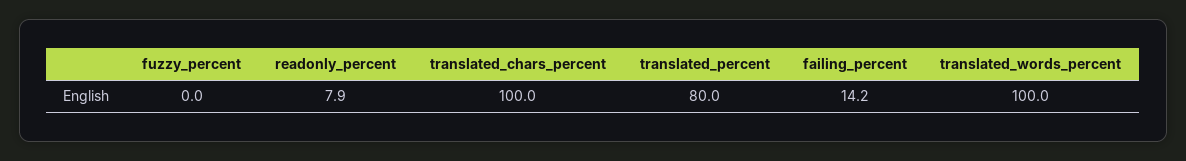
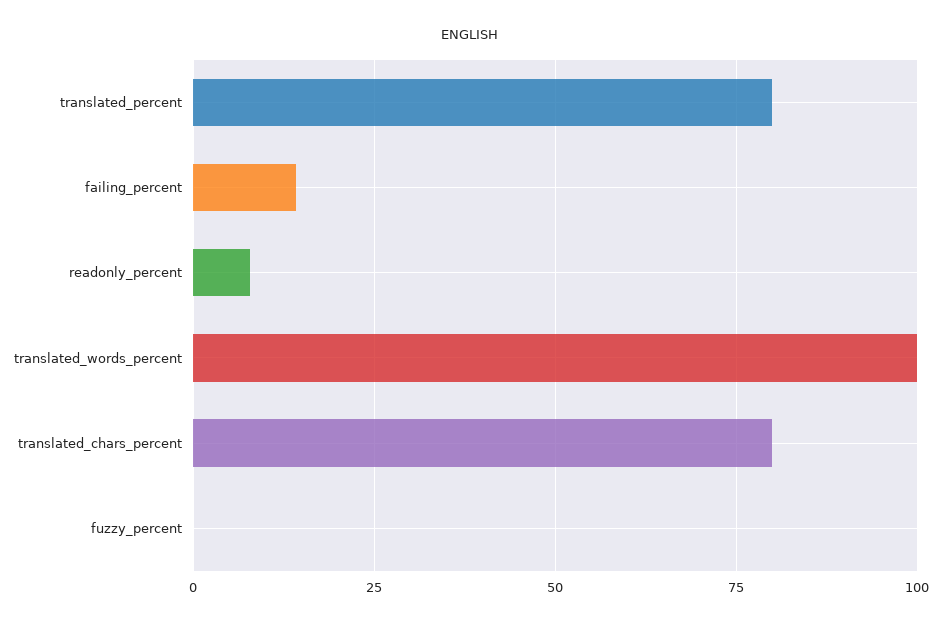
  {
    "fuzzy_percent": 0,
    "readonly_percent": 7.9,
-   "translated_chars_percent": 100,
+   "translated_chars_percent": 80,
    "translated_percent": 80,
    "failing_percent": 14.2,
    "translated_words_percent": 100
  }

